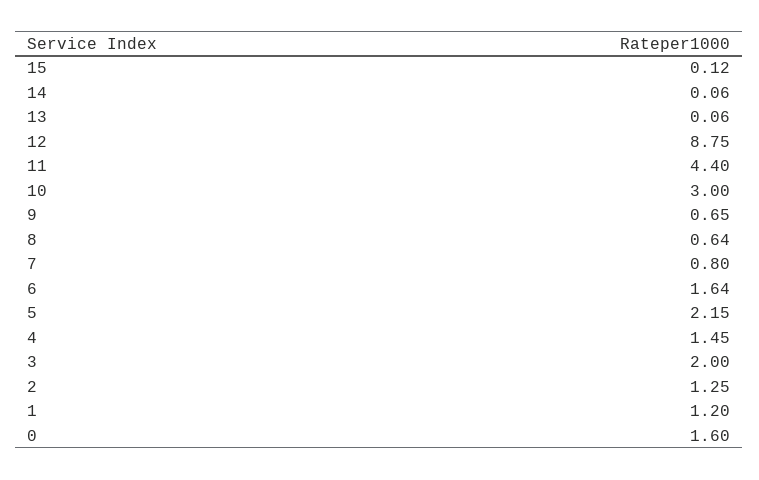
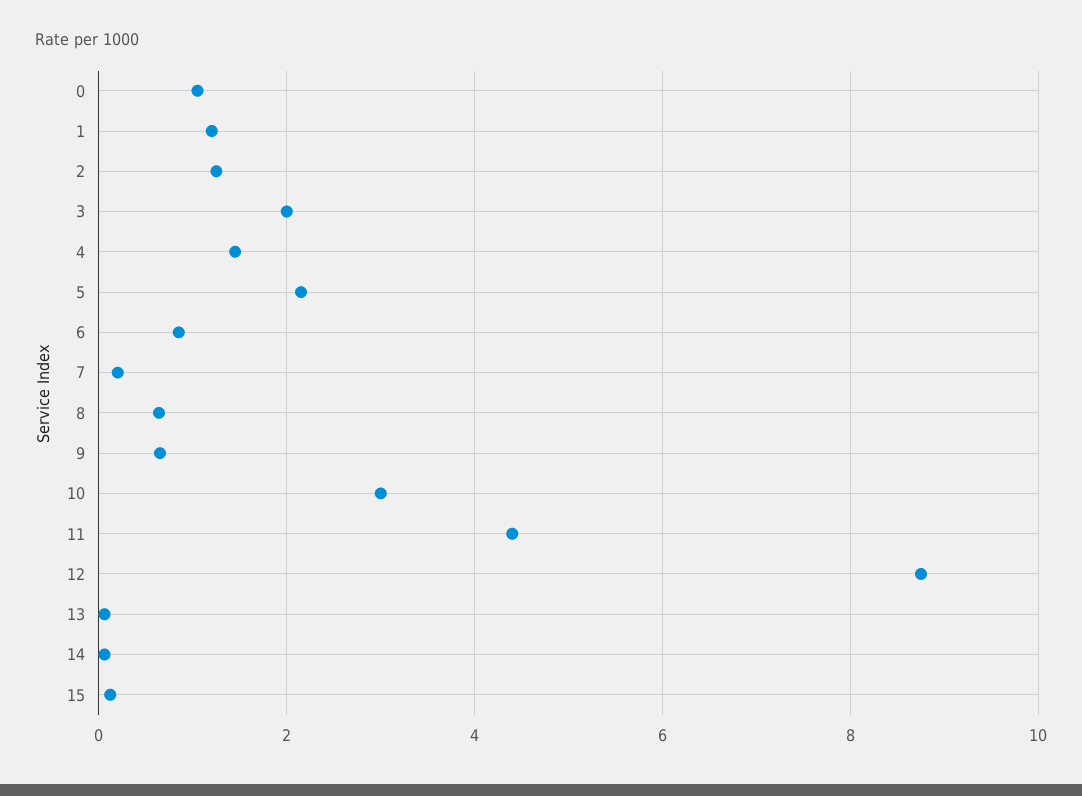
  {
    "15": 0.12,
    "14": 0.06,
    "13": 0.06,
    "12": 8.75,
    "11": 4.4,
    "10": 3,
    "9": 0.65,
    "8": 0.64,
-   "7": 0.8,
+   "7": 0.2,
-   "6": 1.64,
+   "6": 0.8,
    "5": 2.15,
    "4": 1.45,
    "3": 2,
    "2": 1.25,
    "1": 1.2,
-   "0": 1.6
+   "0": 1
  }

